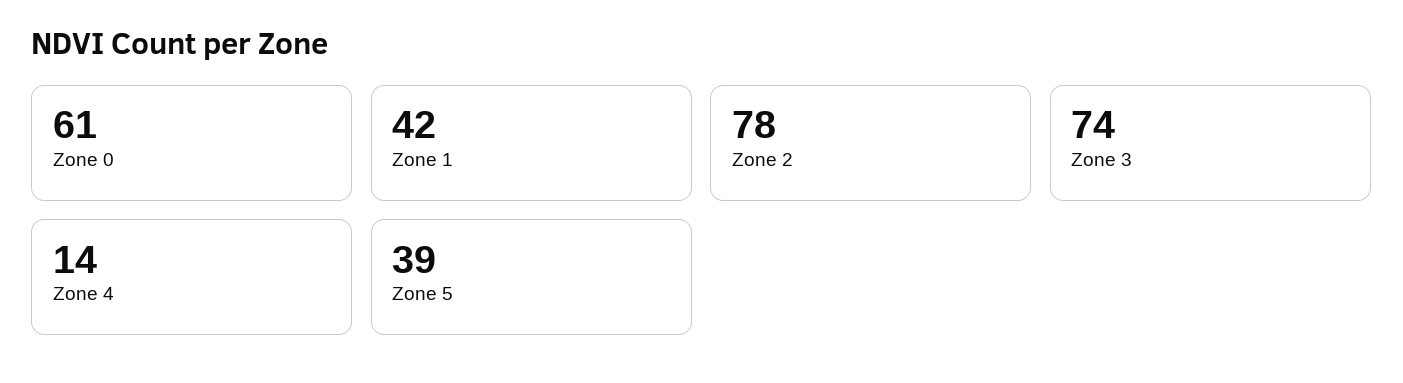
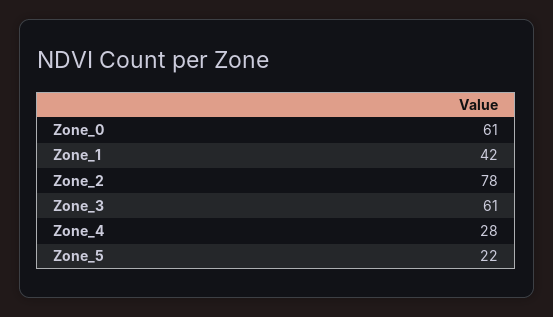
  {
    "Zone 0": 61,
    "Zone 1": 42,
    "Zone 2": 78,
-   "Zone 3": 74,
+   "Zone 3": 61,
-   "Zone 4": 14,
+   "Zone 4": 28,
-   "Zone 5": 39
+   "Zone 5": 22
  }

